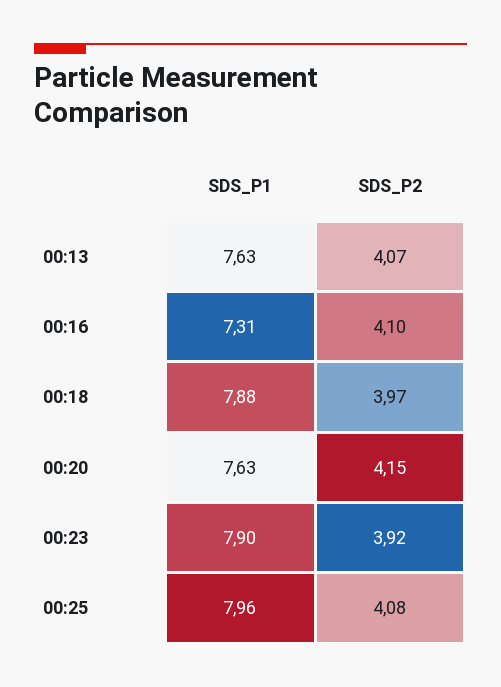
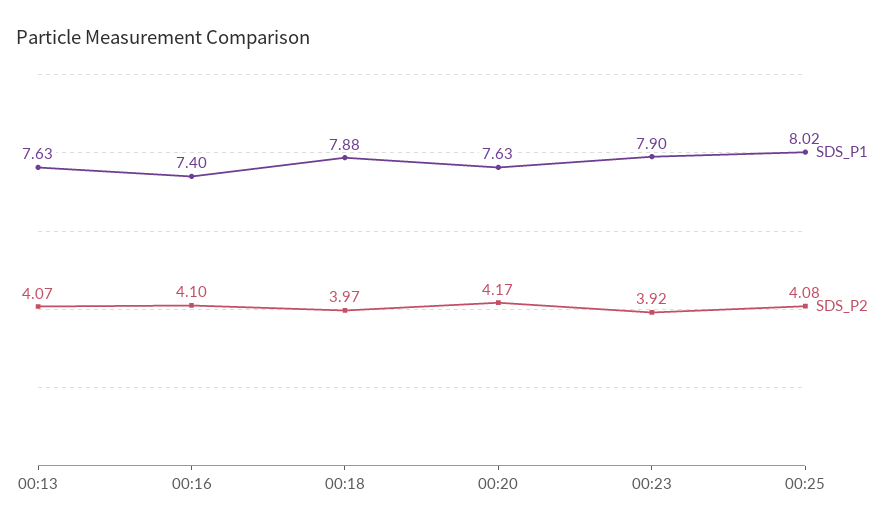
  {
    "SDS_P1": {
      "00:13": 7.63,
-     "00:16": 7.31,
+     "00:16": 7.4,
      "00:18": 7.88,
      "00:20": 7.63,
      "00:23": 7.9,
-     "00:25": 7.96
+     "00:25": 8.02
    },
    "SDS_P2": {
      "00:13": 4.07,
      "00:16": 4.1,
      "00:18": 3.97,
-     "00:20": 4.15,
+     "00:20": 4.17,
      "00:23": 3.92,
      "00:25": 4.08
    }
  }

